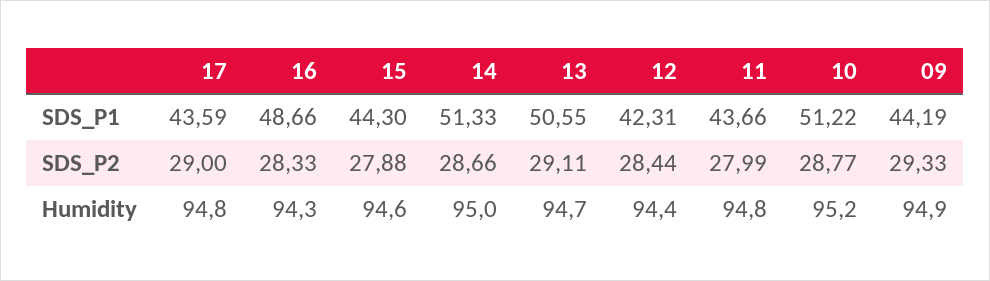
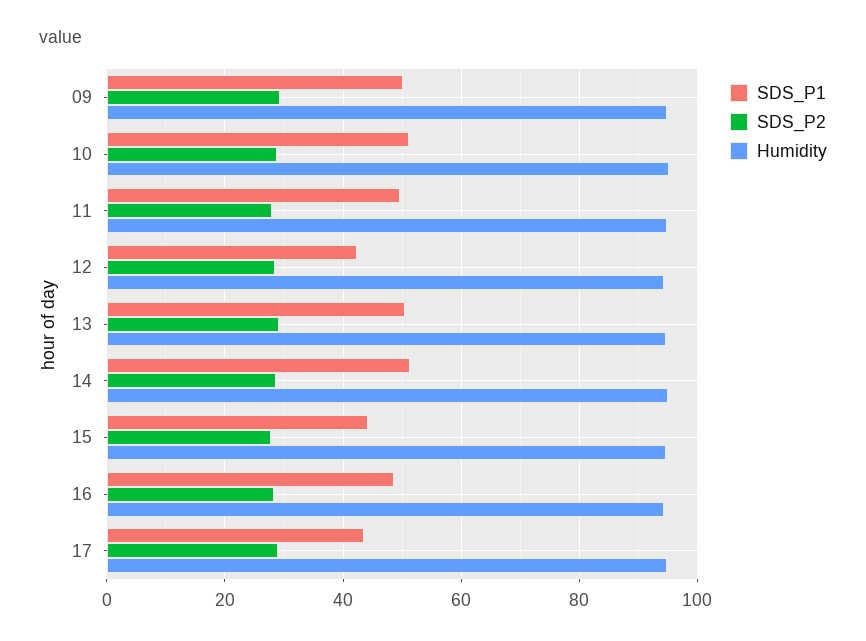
  {
    "SDS_P1": {
      "17": 43.59,
      "16": 48.66,
      "15": 44.3,
      "14": 51.33,
      "13": 50.55,
      "12": 42.31,
-     "11": 43.66,
+     "11": 50,
      "10": 51.22,
-     "09": 44.19
+     "09": 50
    },
    "SDS_P2": {
      "17": 29,
      "16": 28.33,
      "15": 27.88,
      "14": 28.66,
      "13": 29.11,
      "12": 28.44,
      "11": 27.99,
      "10": 28.77,
      "09": 29.33
    },
    "Humidity": {
      "17": 94.8,
      "16": 94.3,
      "15": 94.6,
      "14": 95,
      "13": 94.7,
      "12": 94.4,
      "11": 94.8,
      "10": 95.2,
      "09": 94.9
    }
  }

